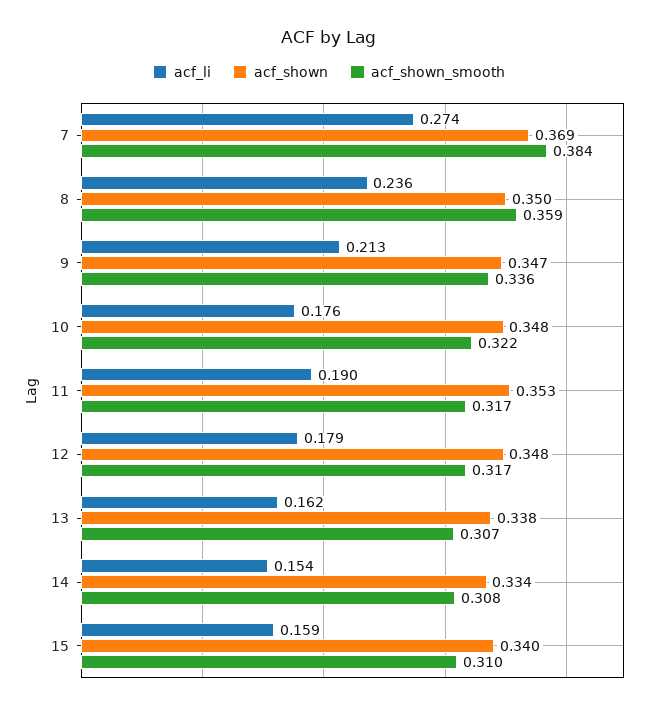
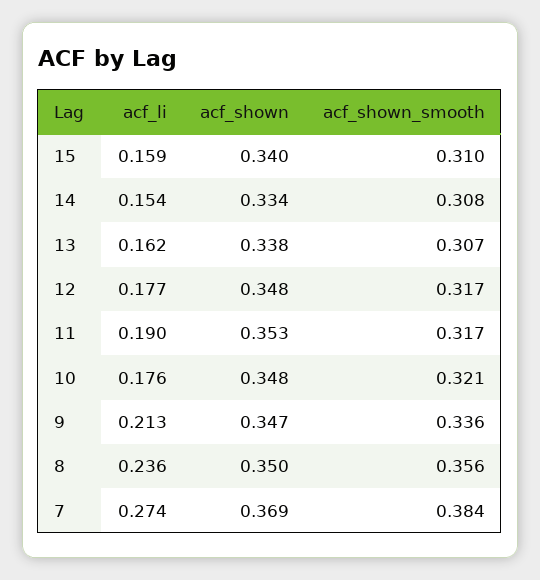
  {
    "acf_li": {
      "7": 0.274,
      "8": 0.236,
      "9": 0.213,
      "10": 0.176,
      "11": 0.19,
-     "12": 0.179,
+     "12": 0.177,
      "13": 0.162,
      "14": 0.154,
      "15": 0.159
    },
    "acf_shown": {
      "7": 0.369,
      "8": 0.35,
      "9": 0.347,
      "10": 0.348,
      "11": 0.353,
      "12": 0.348,
      "13": 0.338,
      "14": 0.334,
      "15": 0.34
    },
    "acf_shown_smooth": {
      "7": 0.384,
-     "8": 0.359,
+     "8": 0.356,
      "9": 0.336,
-     "10": 0.322,
+     "10": 0.321,
      "11": 0.317,
      "12": 0.317,
      "13": 0.307,
      "14": 0.308,
      "15": 0.31
    }
  }

